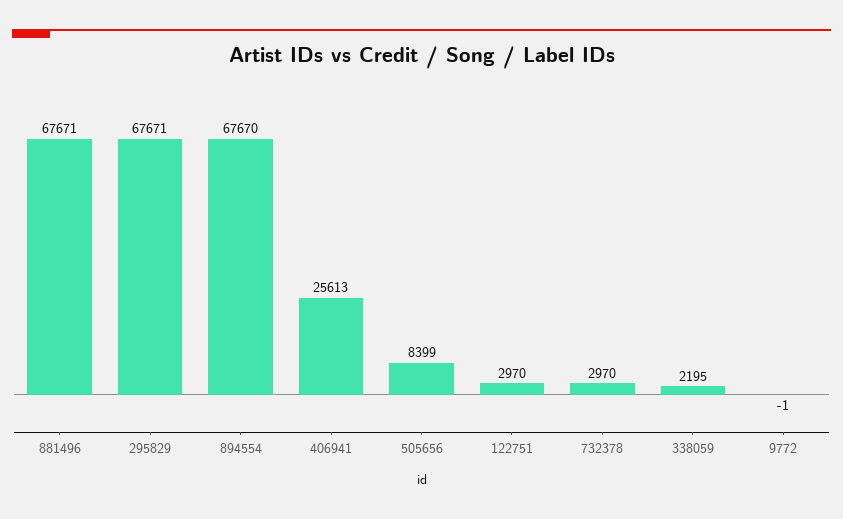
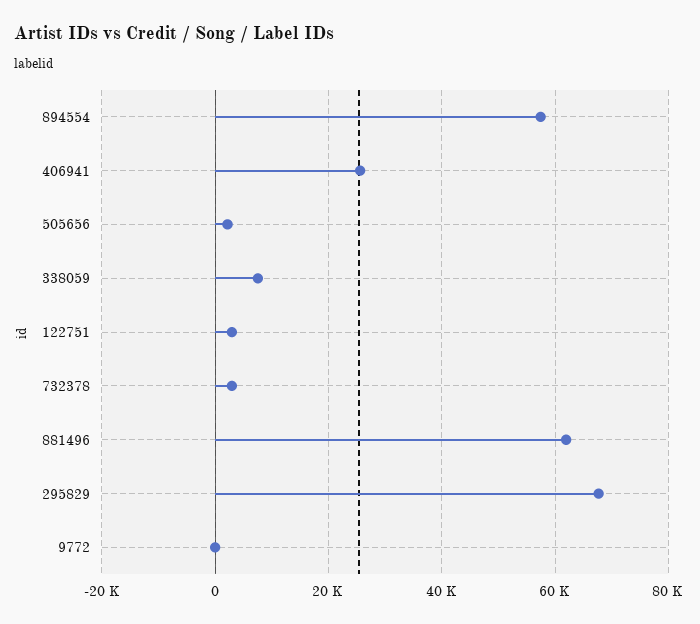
  {
-   "881496": 67671,
+   "881496": 62000,
    "295829": 67671,
-   "894554": 67670,
+   "894554": 58000,
    "406941": 25613,
-   "505656": 8399,
+   "505656": 2000,
    "122751": 2970,
    "732378": 2970,
-   "338059": 2195,
+   "338059": 8000,
    "9772": -1
  }

